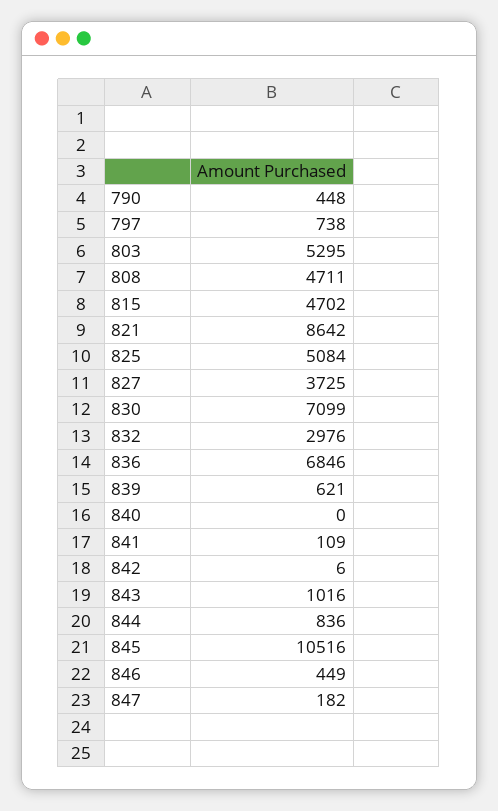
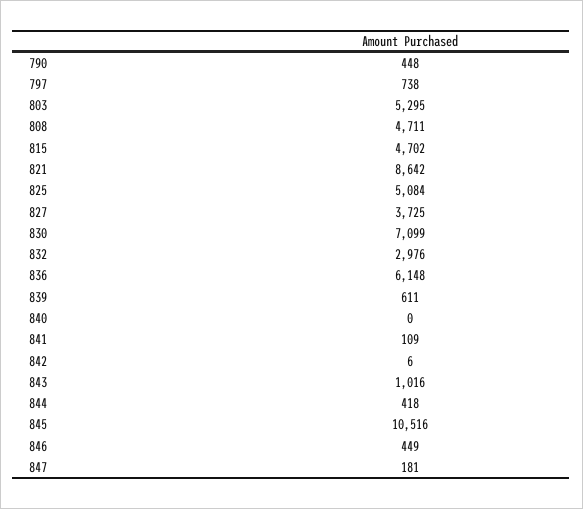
  {
    "790": 448,
    "797": 738,
    "803": 5295,
    "808": 4711,
    "815": 4702,
    "821": 8642,
    "825": 5084,
    "827": 3725,
    "830": 7099,
    "832": 2976,
-   "836": 6846,
+   "836": 6148,
-   "839": 621,
+   "839": 611,
    "840": 0,
    "841": 109,
    "842": 6,
    "843": 1016,
-   "844": 836,
+   "844": 418,
    "845": 10516,
    "846": 449,
-   "847": 182
+   "847": 181
  }

